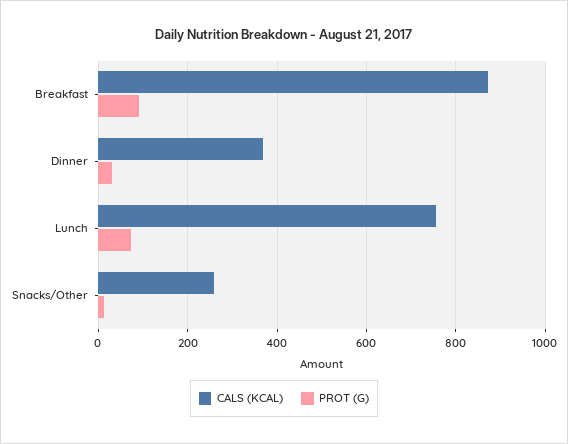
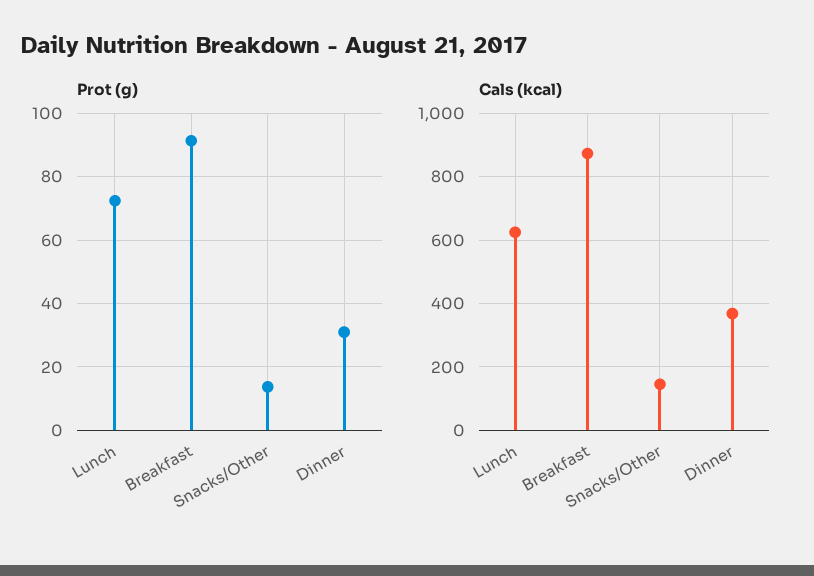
  {
    "CALS (KCAL)": {
      "Breakfast": 880,
      "Dinner": 360,
-     "Lunch": 760,
+     "Lunch": 620,
-     "Snacks/Other": 260
+     "Snacks/Other": 140
    },
    "PROT (G)": {
      "Breakfast": 92,
      "Dinner": 30,
      "Lunch": 72,
      "Snacks/Other": 14
    }
  }

